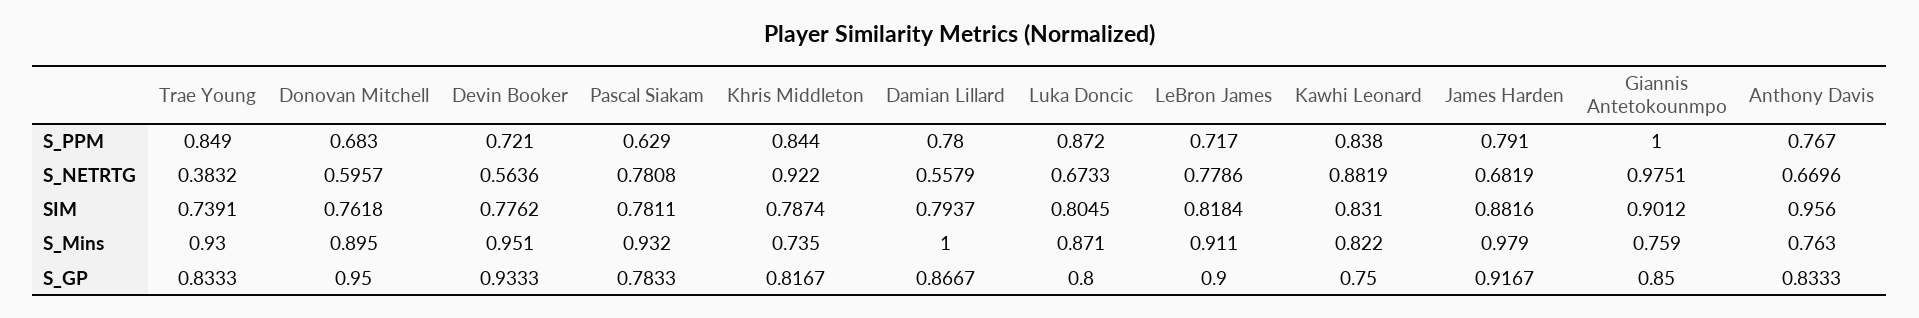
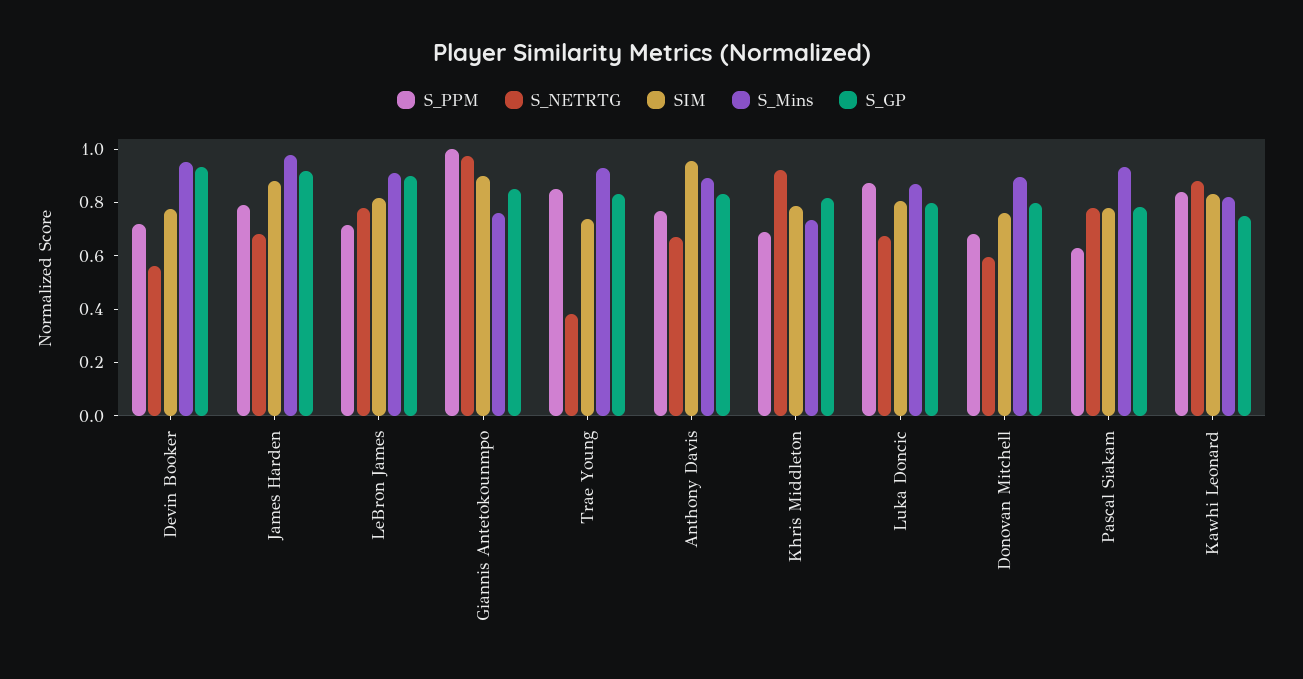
  {
    "S_PPM": {
      "Trae Young": 0.849,
      "Donovan Mitchell": 0.683,
      "Devin Booker": 0.721,
      "Pascal Siakam": 0.629,
-     "Khris Middleton": 0.844,
+     "Khris Middleton": 0.7,
-     "Damian Lillard": 0.78,
      "Luka Doncic": 0.872,
      "LeBron James": 0.717,
      "Kawhi Leonard": 0.838,
      "James Harden": 0.791,
      "Giannis Antetokounmpo": 1,
      "Anthony Davis": 0.767
    },
    "S_NETRTG": {
      "Trae Young": 0.3832,
      "Donovan Mitchell": 0.5957,
      "Devin Booker": 0.5636,
      "Pascal Siakam": 0.7808,
      "Khris Middleton": 0.922,
-     "Damian Lillard": 0.5579,
      "Luka Doncic": 0.6733,
      "LeBron James": 0.7786,
      "Kawhi Leonard": 0.8819,
      "James Harden": 0.6819,
      "Giannis Antetokounmpo": 0.9751,
      "Anthony Davis": 0.6696
    },
    "SIM": {
      "Trae Young": 0.7391,
      "Donovan Mitchell": 0.7618,
      "Devin Booker": 0.7762,
      "Pascal Siakam": 0.7811,
      "Khris Middleton": 0.7874,
-     "Damian Lillard": 0.7937,
      "Luka Doncic": 0.8045,
      "LeBron James": 0.8184,
      "Kawhi Leonard": 0.831,
      "James Harden": 0.8816,
      "Giannis Antetokounmpo": 0.9012,
      "Anthony Davis": 0.956
    },
    "S_Mins": {
      "Trae Young": 0.93,
      "Donovan Mitchell": 0.895,
      "Devin Booker": 0.951,
      "Pascal Siakam": 0.932,
      "Khris Middleton": 0.735,
-     "Damian Lillard": 1,
      "Luka Doncic": 0.871,
      "LeBron James": 0.911,
      "Kawhi Leonard": 0.822,
      "James Harden": 0.979,
      "Giannis Antetokounmpo": 0.759,
-     "Anthony Davis": 0.763
+     "Anthony Davis": 0.9
    },
    "S_GP": {
      "Trae Young": 0.8333,
-     "Donovan Mitchell": 0.95,
+     "Donovan Mitchell": 0.8,
      "Devin Booker": 0.9333,
      "Pascal Siakam": 0.7833,
      "Khris Middleton": 0.8167,
-     "Damian Lillard": 0.8667,
      "Luka Doncic": 0.8,
      "LeBron James": 0.9,
      "Kawhi Leonard": 0.75,
      "James Harden": 0.9167,
      "Giannis Antetokounmpo": 0.85,
      "Anthony Davis": 0.8333
    }
  }

